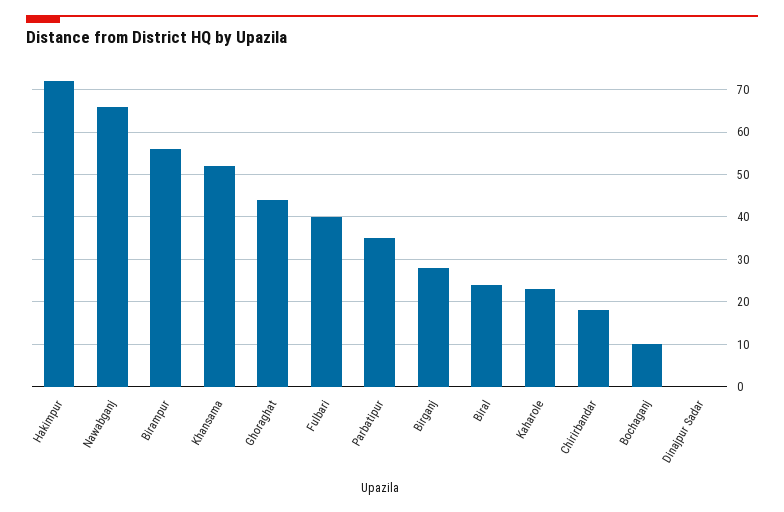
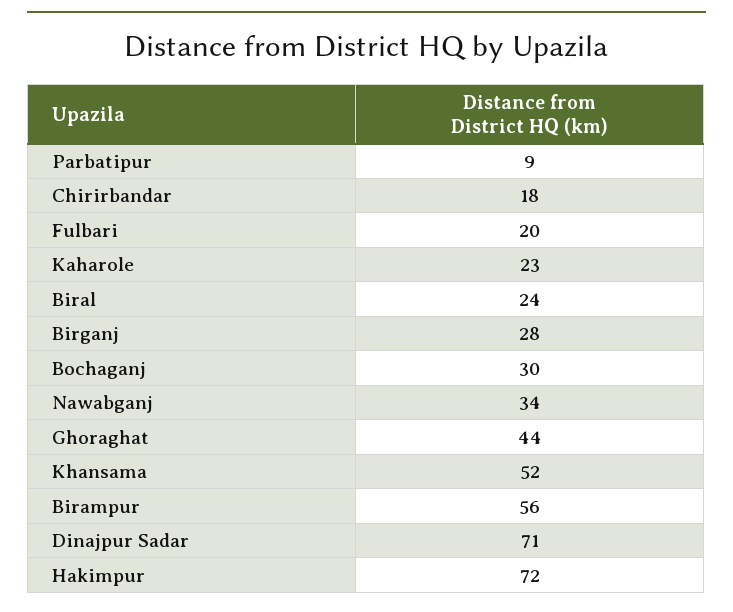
  {
    "Hakimpur": 72,
-   "Nawabganj": 65,
+   "Nawabganj": 34,
    "Birampur": 56,
    "Khansama": 52,
    "Ghoraghat": 44,
-   "Fulbari": 40,
+   "Fulbari": 20,
-   "Parbatipur": 35,
+   "Parbatipur": 9,
    "Birganj": 28,
    "Biral": 24,
    "Kaharole": 23,
    "Chirirbandar": 18,
-   "Bochaganj": 10,
+   "Bochaganj": 30,
-   "Dinajpur Sadar": 0
+   "Dinajpur Sadar": 71
  }

